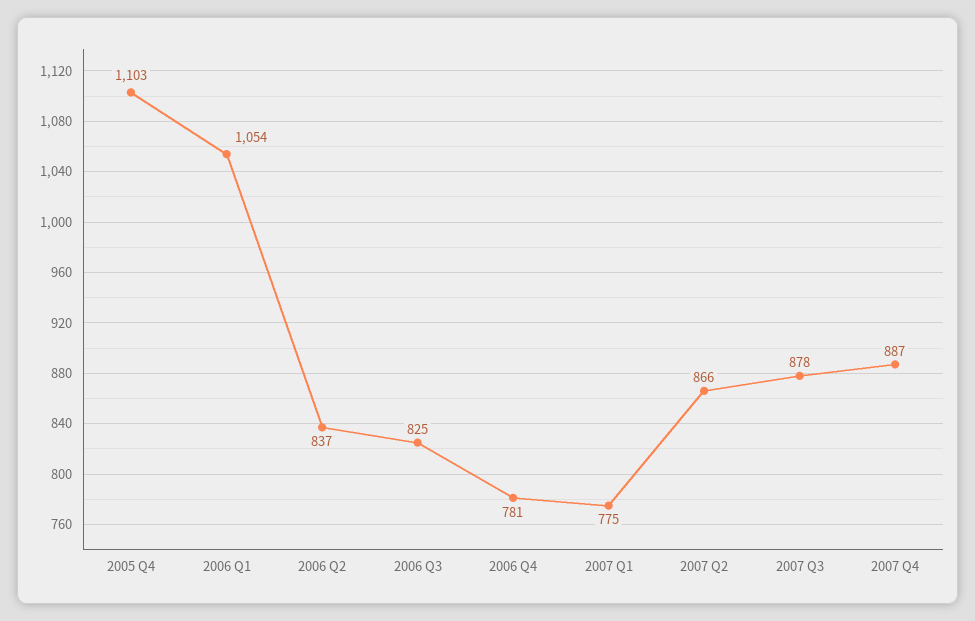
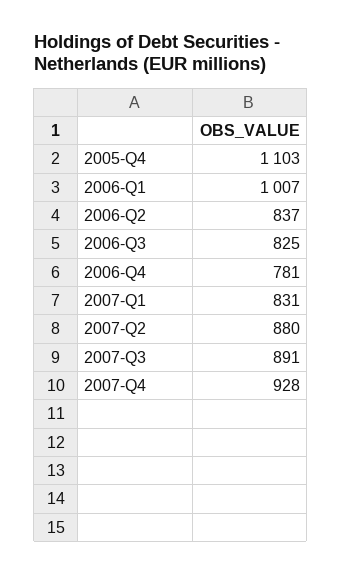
  {
    "2005 Q4": 1103,
-   "2006 Q1": 1054,
+   "2006 Q1": 1007,
    "2006 Q2": 837,
    "2006 Q3": 825,
    "2006 Q4": 781,
-   "2007 Q1": 775,
+   "2007 Q1": 831,
-   "2007 Q2": 866,
+   "2007 Q2": 880,
-   "2007 Q3": 878,
+   "2007 Q3": 891,
-   "2007 Q4": 887
+   "2007 Q4": 928
  }

